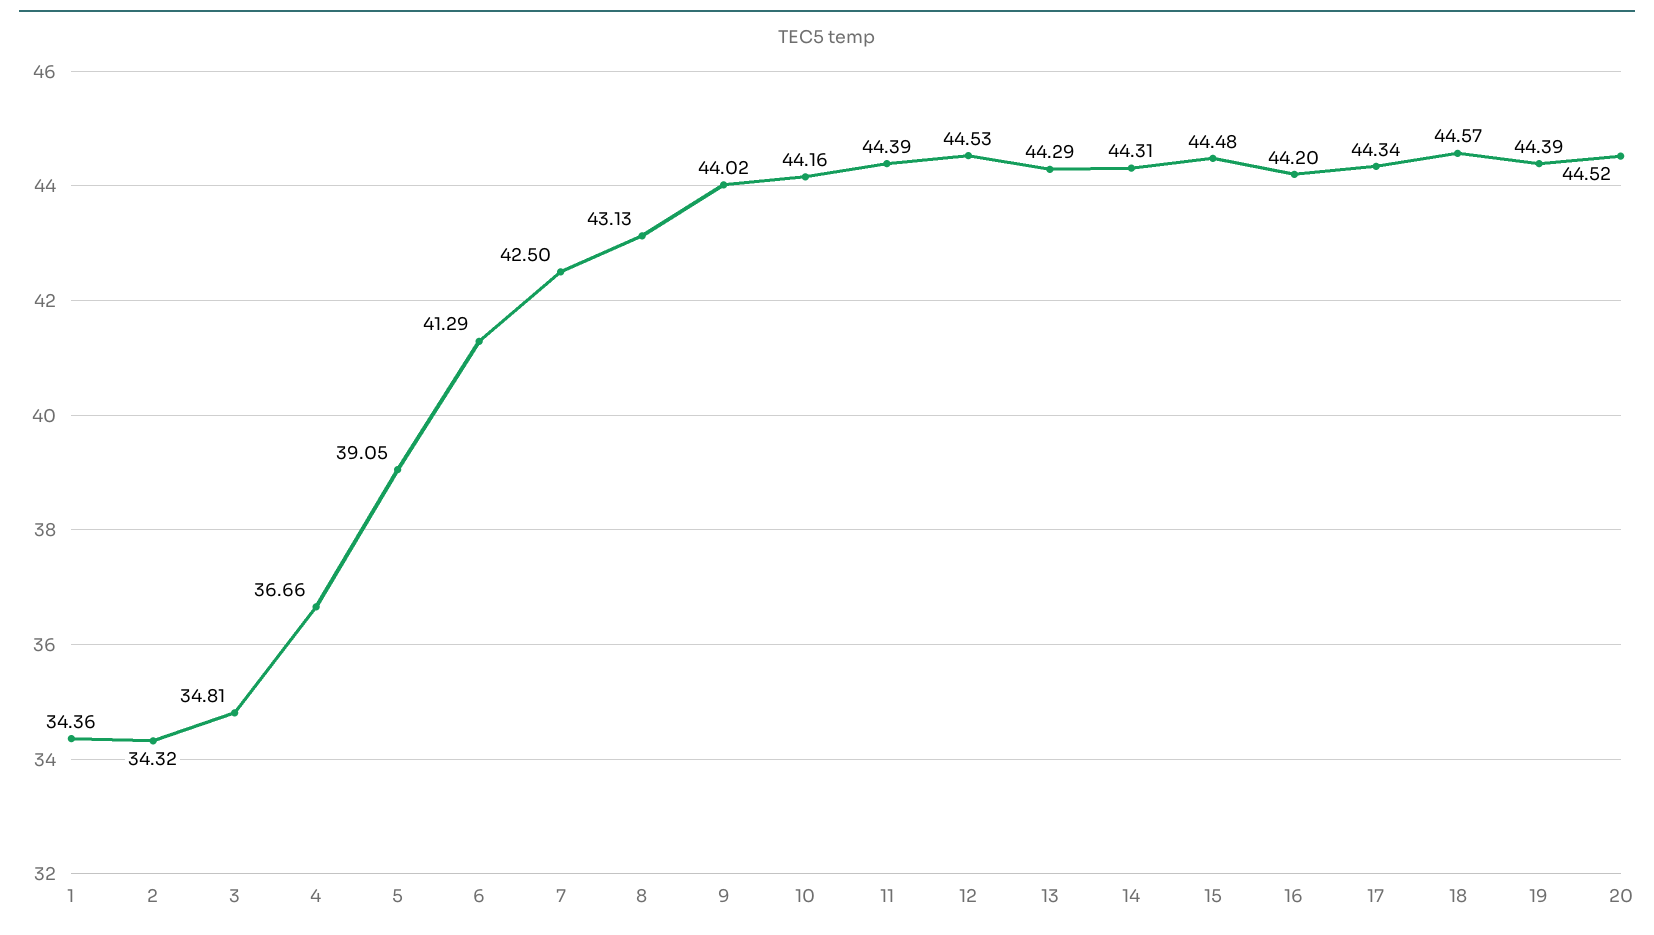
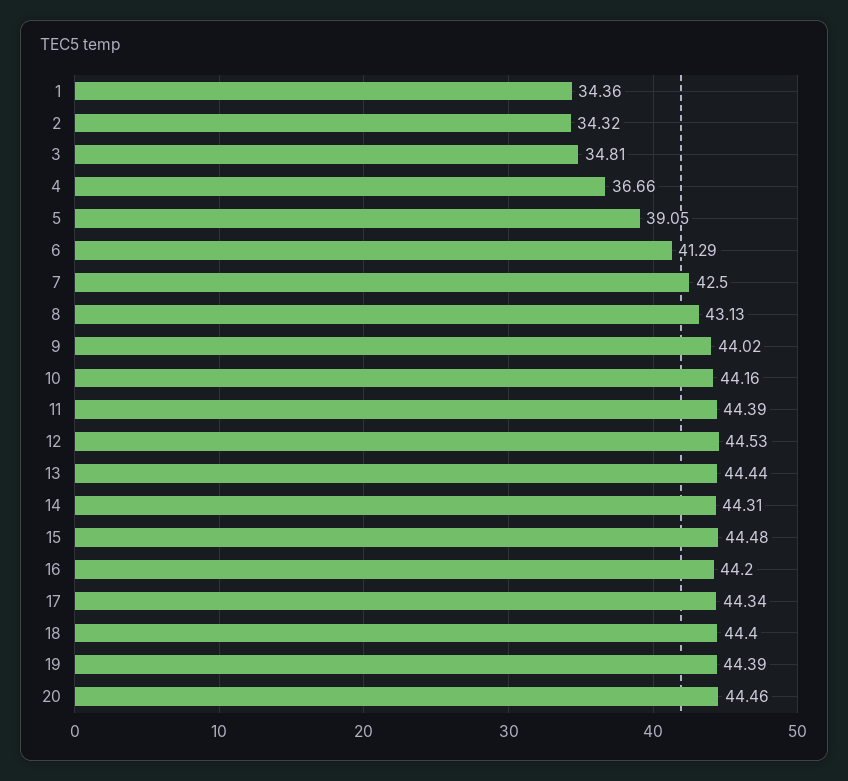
  {
    "1": 34.36,
    "2": 34.32,
    "3": 34.81,
    "4": 36.66,
    "5": 39.05,
    "6": 41.29,
    "7": 42.5,
    "8": 43.13,
    "9": 44.02,
    "10": 44.16,
    "11": 44.39,
    "12": 44.53,
-   "13": 44.29,
+   "13": 44.44,
    "14": 44.31,
    "15": 44.48,
    "16": 44.2,
    "17": 44.34,
-   "18": 44.57,
+   "18": 44.4,
    "19": 44.39,
-   "20": 44.52
+   "20": 44.46
  }

